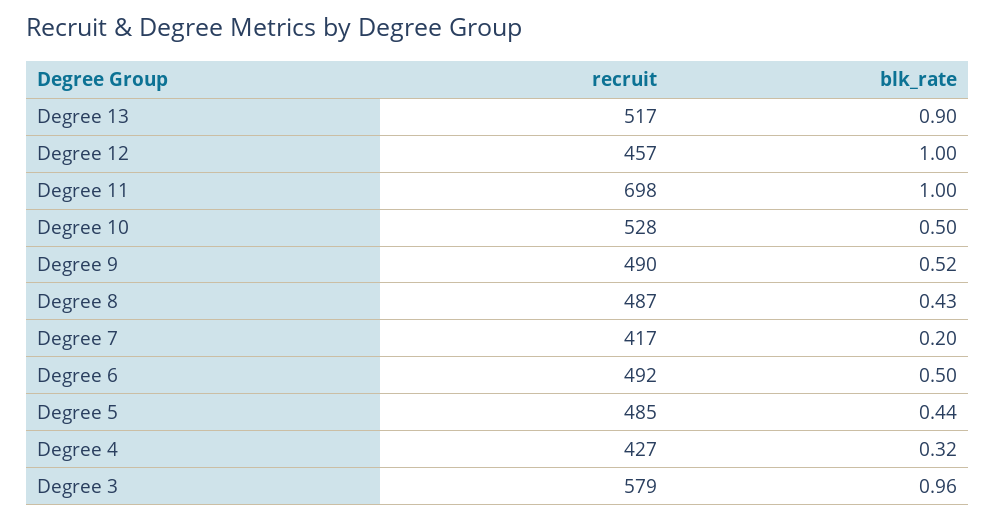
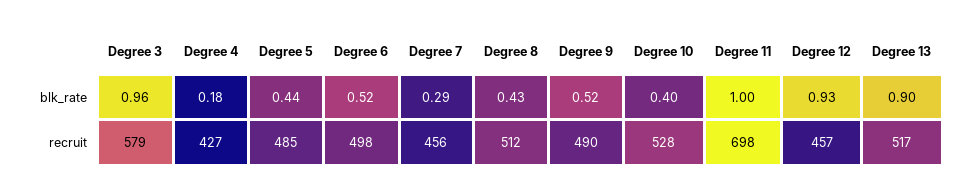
  {
    "recruit": {
      "Degree 13": 517,
      "Degree 12": 457,
      "Degree 11": 698,
      "Degree 10": 528,
      "Degree 9": 490,
-     "Degree 8": 487,
+     "Degree 8": 512,
-     "Degree 7": 417,
+     "Degree 7": 456,
-     "Degree 6": 492,
+     "Degree 6": 498,
      "Degree 5": 485,
      "Degree 4": 427,
      "Degree 3": 579
    },
    "blk_rate": {
      "Degree 13": 0.9,
-     "Degree 12": 1,
+     "Degree 12": 0.93,
      "Degree 11": 1,
-     "Degree 10": 0.5,
+     "Degree 10": 0.4,
      "Degree 9": 0.52,
      "Degree 8": 0.43,
-     "Degree 7": 0.2,
+     "Degree 7": 0.29,
-     "Degree 6": 0.5,
+     "Degree 6": 0.52,
      "Degree 5": 0.44,
-     "Degree 4": 0.32,
+     "Degree 4": 0.18,
      "Degree 3": 0.96
    }
  }

